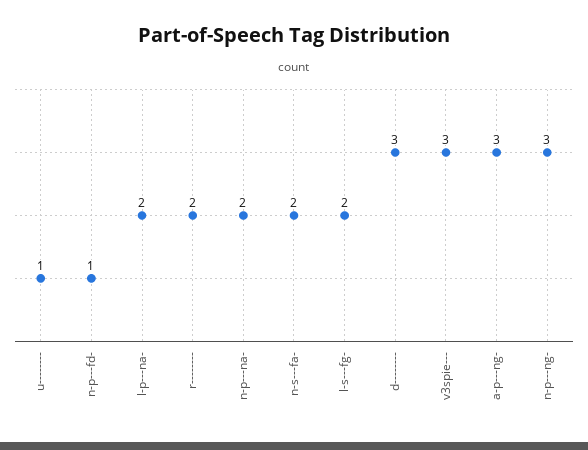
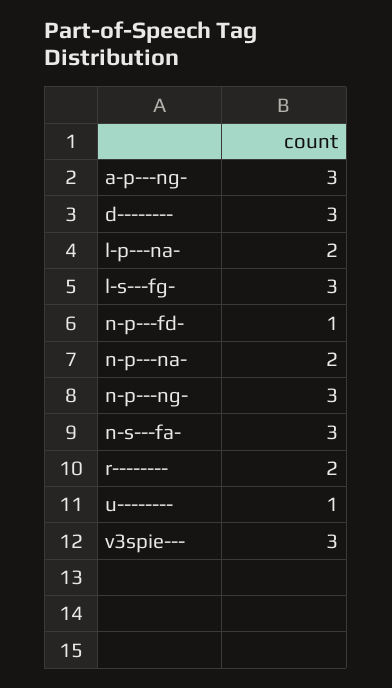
  {
    "u--------": 1,
    "n-p---fd-": 1,
    "l-p---na-": 2,
    "r--------": 2,
    "n-p---na-": 2,
-   "n-s---fa-": 2,
+   "n-s---fa-": 3,
-   "l-s---fg-": 2,
+   "l-s---fg-": 3,
    "d--------": 3,
    "v3spie---": 3,
    "a-p---ng-": 3,
    "n-p---ng-": 3
  }

